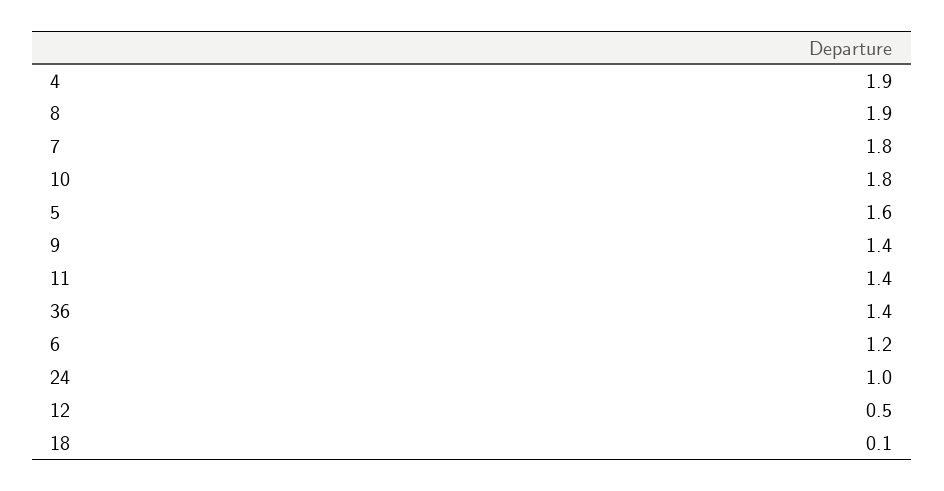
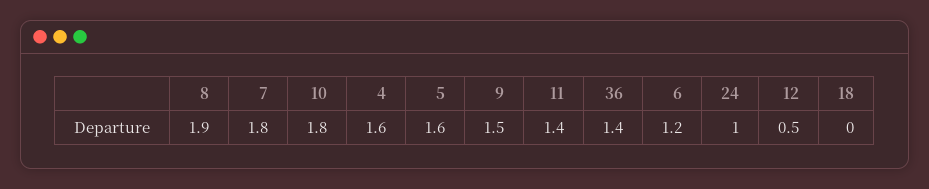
  {
-   "4": 1.9,
+   "4": 1.6,
    "8": 1.9,
    "7": 1.8,
    "10": 1.8,
    "5": 1.6,
-   "9": 1.4,
+   "9": 1.5,
    "11": 1.4,
    "36": 1.4,
    "6": 1.2,
    "24": 1,
    "12": 0.5,
-   "18": 0.1
+   "18": 0
  }

